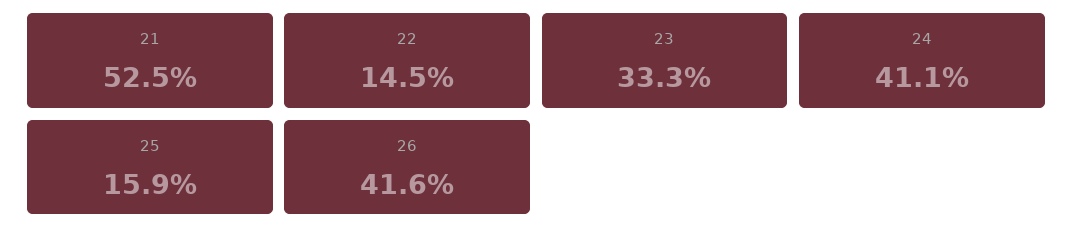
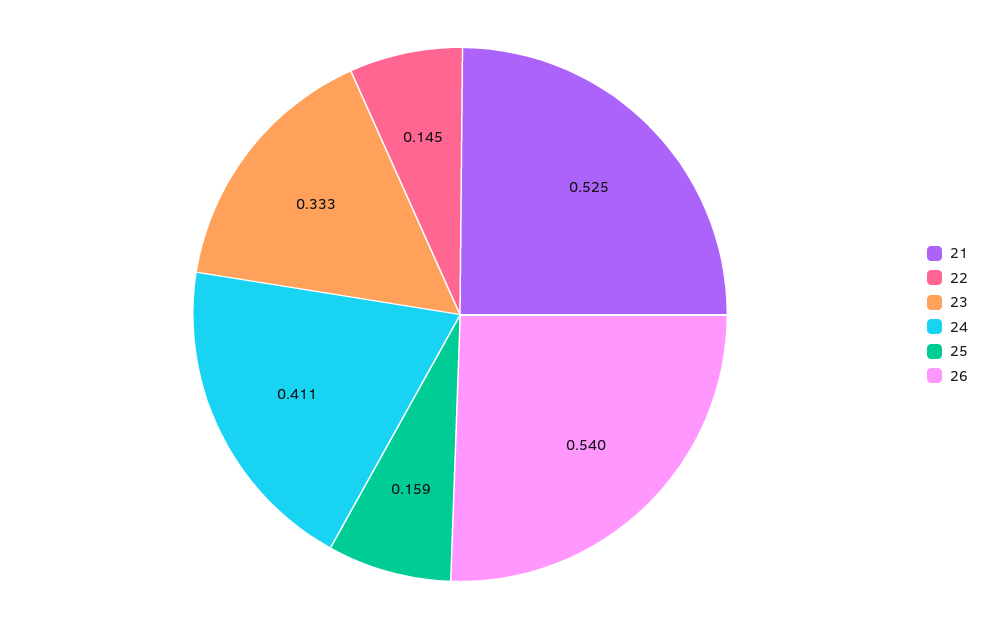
  {
    "21": 0.525,
    "22": 0.145,
    "23": 0.333,
    "24": 0.411,
    "25": 0.159,
-   "26": 0.416
+   "26": 0.54
  }

